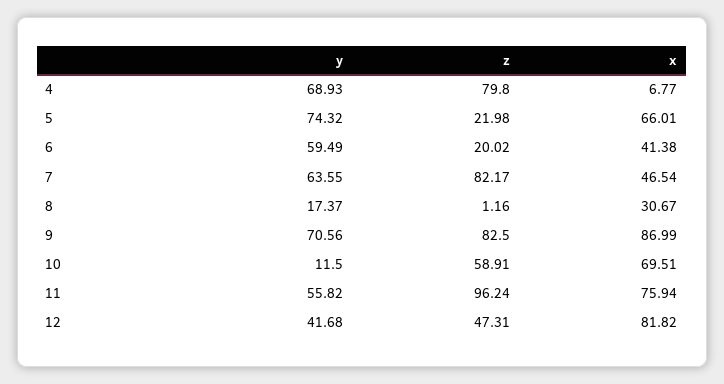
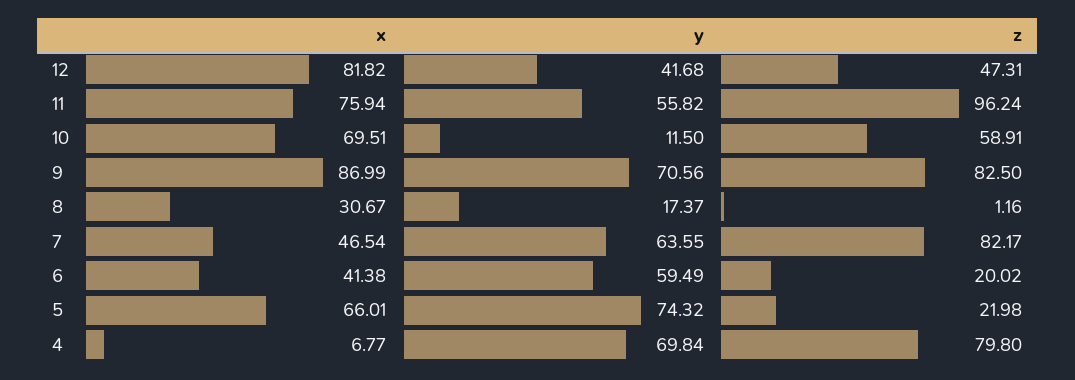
  {
    "y": {
-     "4": 68.93,
+     "4": 69.84,
      "5": 74.32,
      "6": 59.49,
      "7": 63.55,
      "8": 17.37,
      "9": 70.56,
      "10": 11.5,
      "11": 55.82,
      "12": 41.68
    },
    "z": {
      "4": 79.8,
      "5": 21.98,
      "6": 20.02,
      "7": 82.17,
      "8": 1.16,
      "9": 82.5,
      "10": 58.91,
      "11": 96.24,
      "12": 47.31
    },
    "x": {
      "4": 6.77,
      "5": 66.01,
      "6": 41.38,
      "7": 46.54,
      "8": 30.67,
      "9": 86.99,
      "10": 69.51,
      "11": 75.94,
      "12": 81.82
    }
  }

